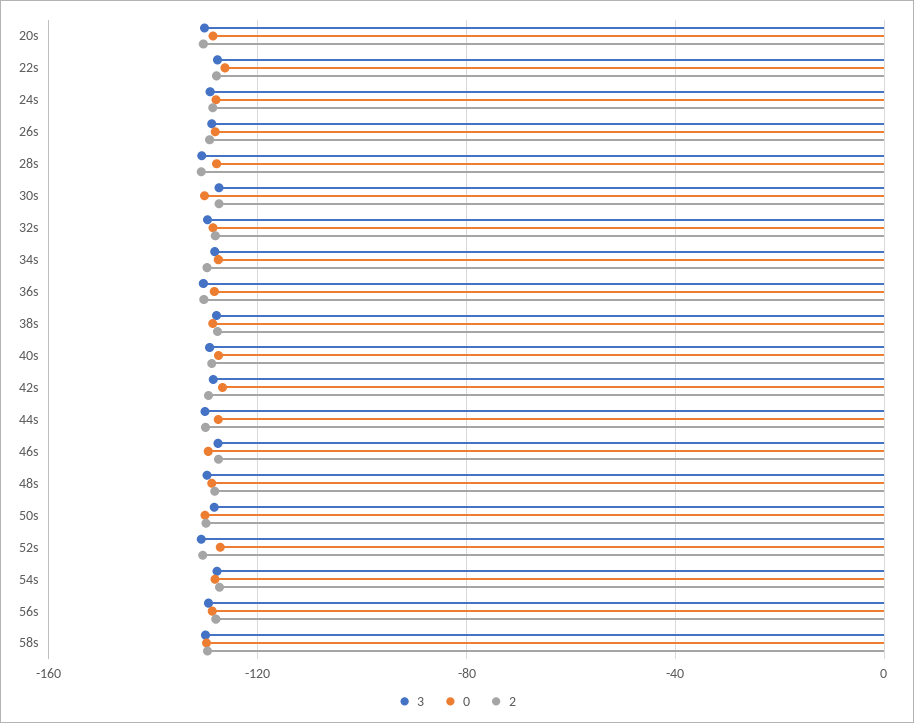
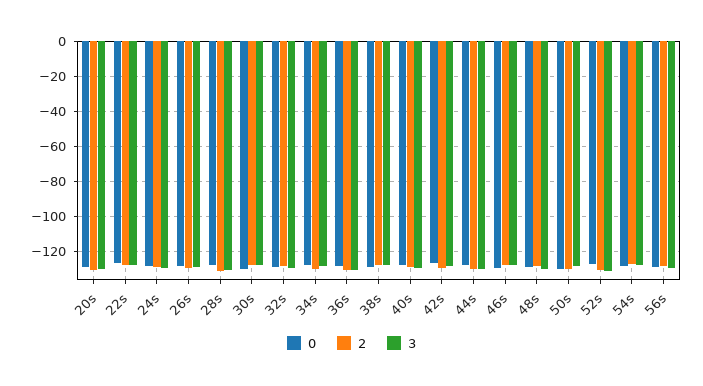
  {
    "3": {
      "20s": -130,
      "22s": -130,
      "24s": -130,
      "26s": -130,
      "28s": -130,
      "30s": -125,
      "32s": -130,
      "34s": -130,
      "36s": -130,
      "38s": -130,
      "40s": -130,
      "42s": -130,
      "44s": -130,
      "46s": -130,
      "48s": -130,
      "50s": -130,
      "52s": -130,
      "54s": -130,
-     "56s": -130,
+     "56s": -130
-     "58s": -130
    },
    "0": {
      "20s": -130,
      "22s": -125,
      "24s": -130,
      "26s": -130,
      "28s": -130,
      "30s": -130,
      "32s": -130,
      "34s": -130,
      "36s": -130,
      "38s": -130,
      "40s": -130,
      "42s": -125,
      "44s": -130,
      "46s": -130,
      "48s": -130,
      "50s": -130,
      "52s": -125,
      "54s": -130,
-     "56s": -130,
+     "56s": -130
-     "58s": -130
    },
    "2": {
      "20s": -130,
      "22s": -130,
      "24s": -130,
      "26s": -130,
      "28s": -130,
      "30s": -125,
      "32s": -130,
      "34s": -130,
      "36s": -130,
      "38s": -130,
      "40s": -130,
      "42s": -130,
      "44s": -130,
      "46s": -130,
      "48s": -130,
      "50s": -130,
      "52s": -130,
      "54s": -125,
-     "56s": -130,
+     "56s": -130
-     "58s": -130
    }
  }

